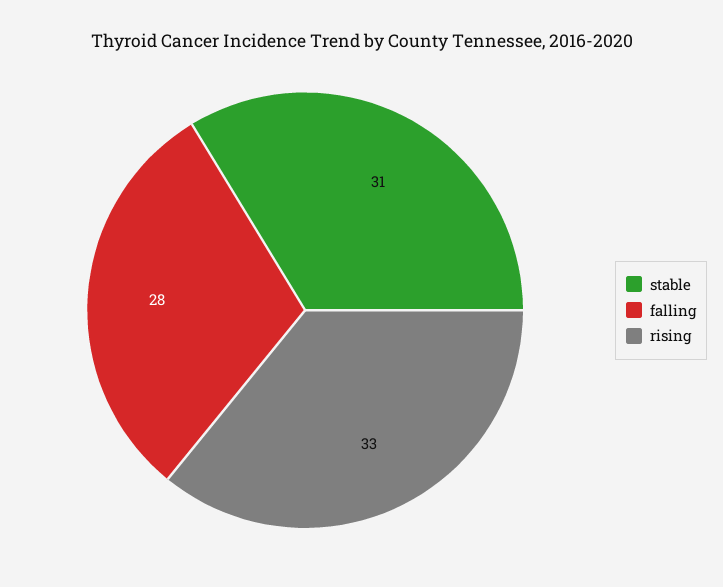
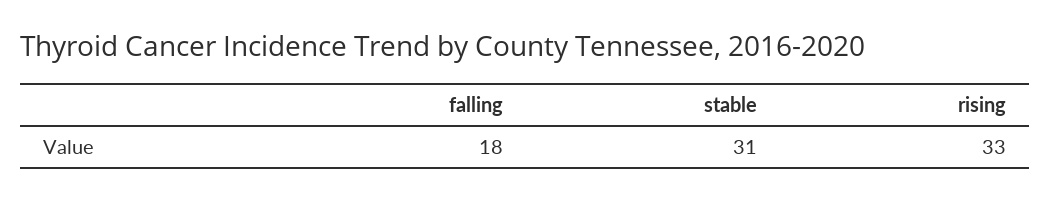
  {
    "stable": 31,
-   "falling": 28,
+   "falling": 18,
    "rising": 33
  }

